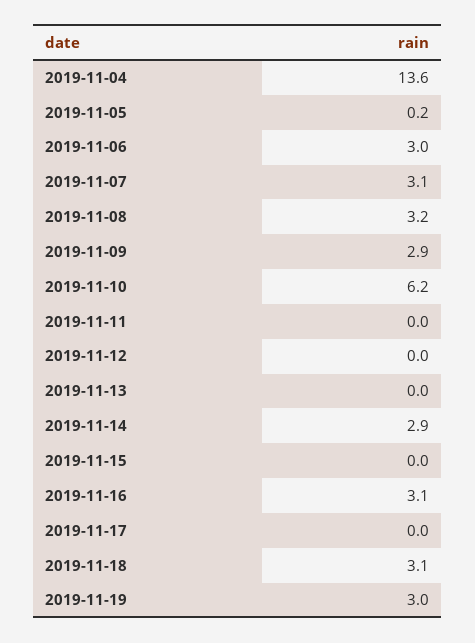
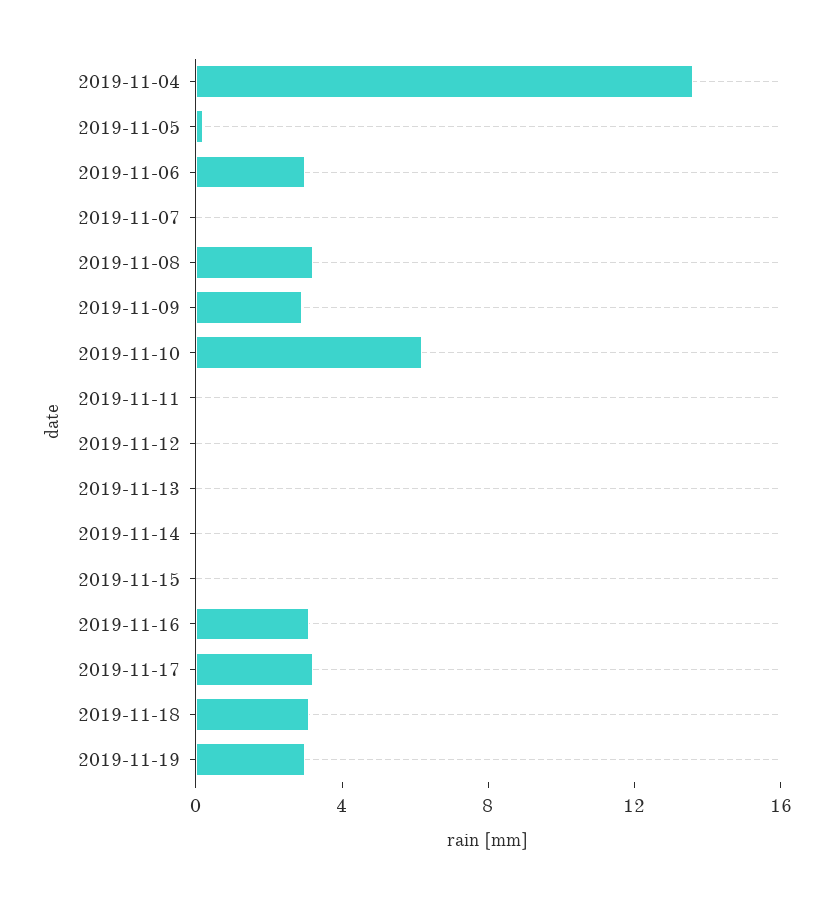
  {
    "2019-11-04": 13.6,
    "2019-11-05": 0.2,
    "2019-11-06": 3,
-   "2019-11-07": 3.1,
+   "2019-11-07": 0,
    "2019-11-08": 3.2,
    "2019-11-09": 2.9,
    "2019-11-10": 6.2,
    "2019-11-11": 0,
    "2019-11-12": 0,
    "2019-11-13": 0,
-   "2019-11-14": 2.9,
+   "2019-11-14": 0,
    "2019-11-15": 0,
    "2019-11-16": 3.1,
-   "2019-11-17": 0,
+   "2019-11-17": 3,
    "2019-11-18": 3.1,
    "2019-11-19": 3
  }

